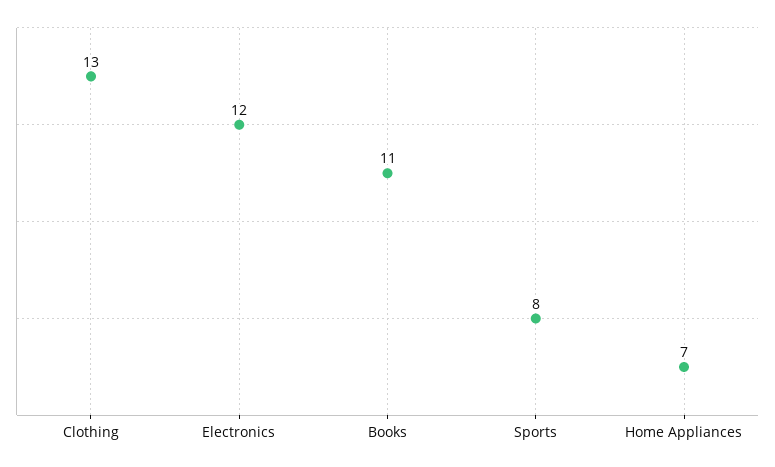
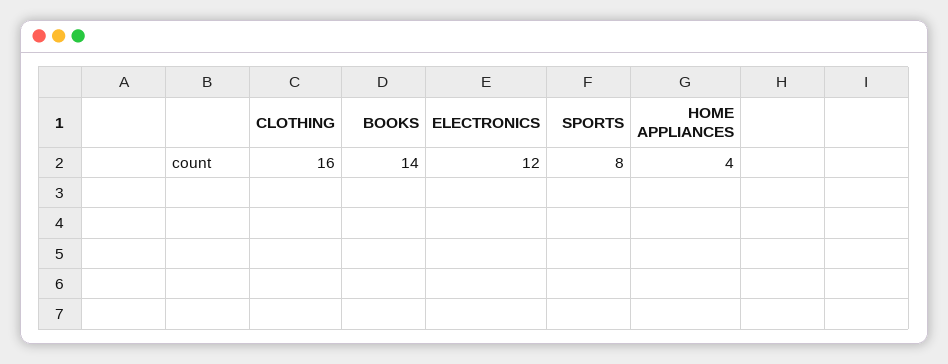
  {
-   "Clothing": 13,
+   "Clothing": 16,
    "Electronics": 12,
-   "Books": 11,
+   "Books": 14,
    "Sports": 8,
-   "Home Appliances": 7
+   "Home Appliances": 4
  }

